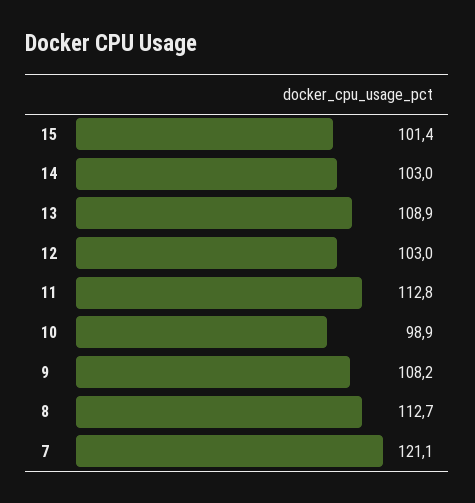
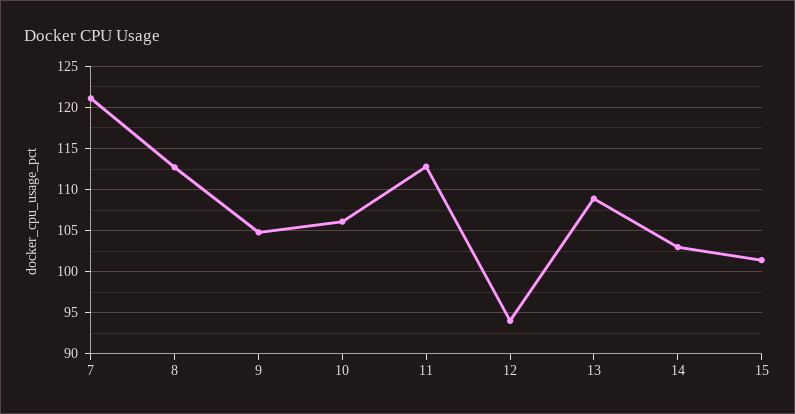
  {
    "15": 101.4,
    "14": 103,
    "13": 108.9,
-   "12": 103,
+   "12": 94,
    "11": 112.8,
-   "10": 98.9,
+   "10": 106,
-   "9": 108.2,
+   "9": 105,
    "8": 112.7,
    "7": 121.1
  }

